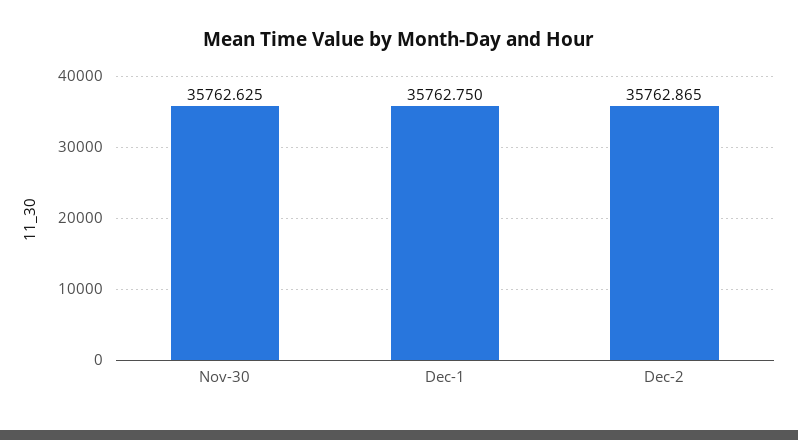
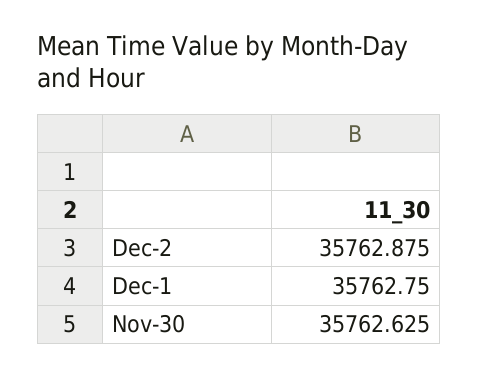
  {
    "Nov-30": 35762.625,
    "Dec-1": 35762.75,
-   "Dec-2": 35762.865
+   "Dec-2": 35762.875
  }

